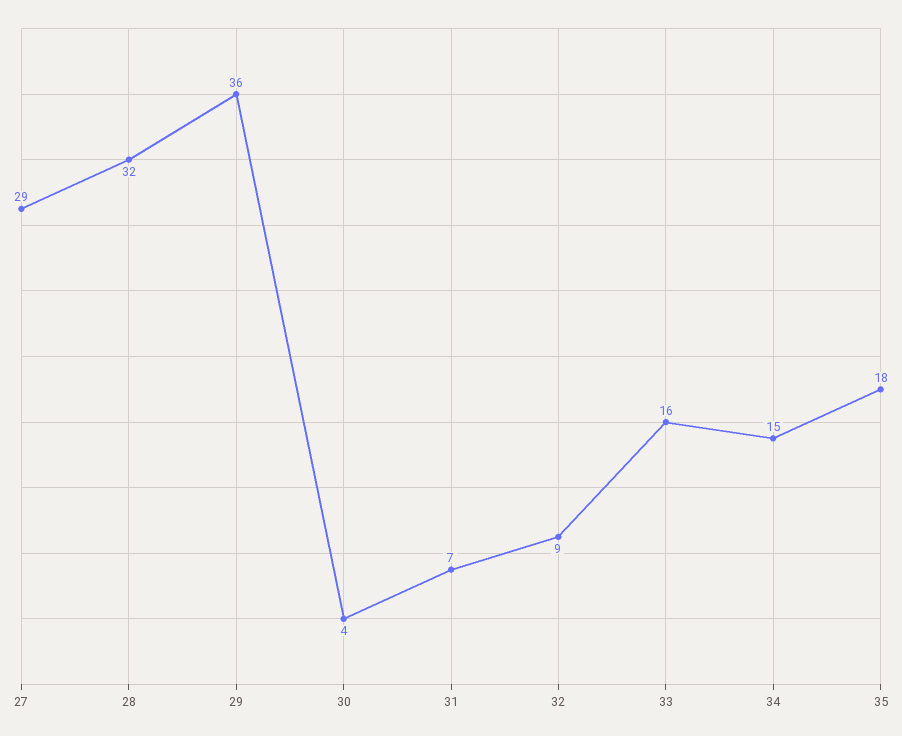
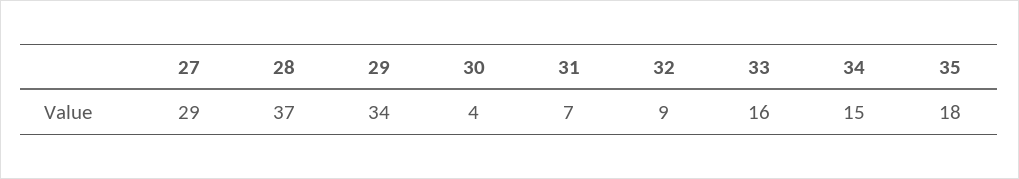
  {
    "27": 29,
-   "28": 32,
+   "28": 37,
-   "29": 36,
+   "29": 34,
    "30": 4,
    "31": 7,
    "32": 9,
    "33": 16,
    "34": 15,
    "35": 18
  }

